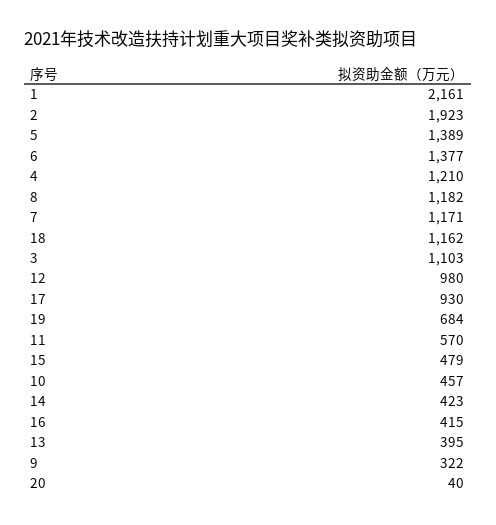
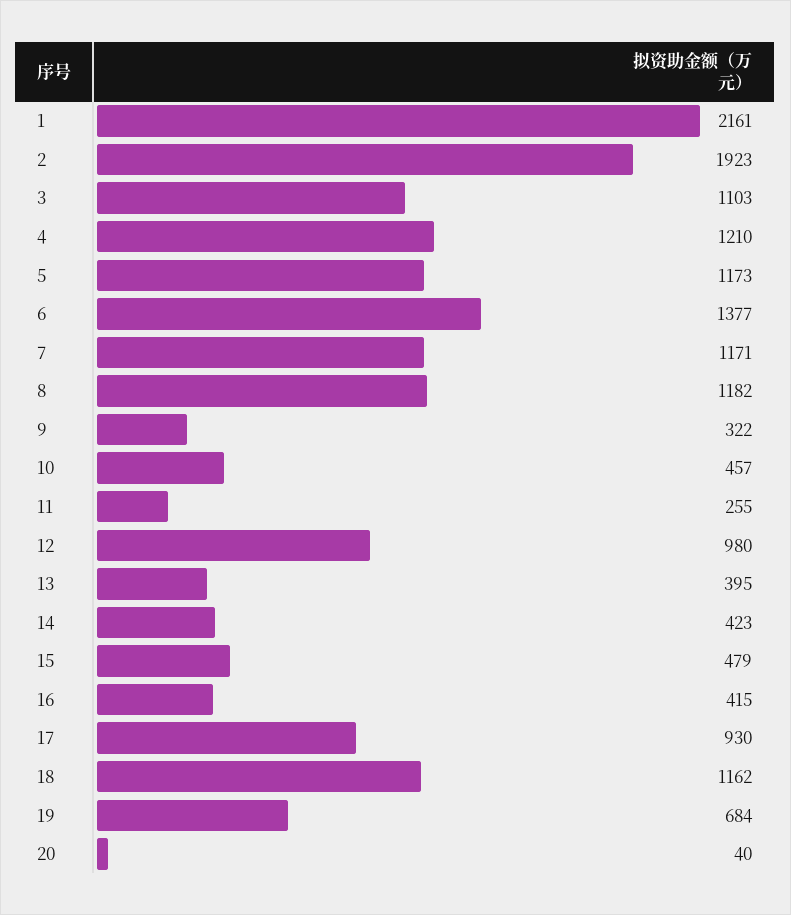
  {
    "1": 2161,
    "2": 1923,
-   "5": 1389,
+   "5": 1173,
    "6": 1377,
    "4": 1210,
    "8": 1182,
    "7": 1171,
    "18": 1162,
    "3": 1103,
    "12": 980,
    "17": 930,
    "19": 684,
-   "11": 570,
+   "11": 255,
    "15": 479,
    "10": 457,
    "14": 423,
    "16": 415,
    "13": 395,
    "9": 322,
    "20": 40
  }

